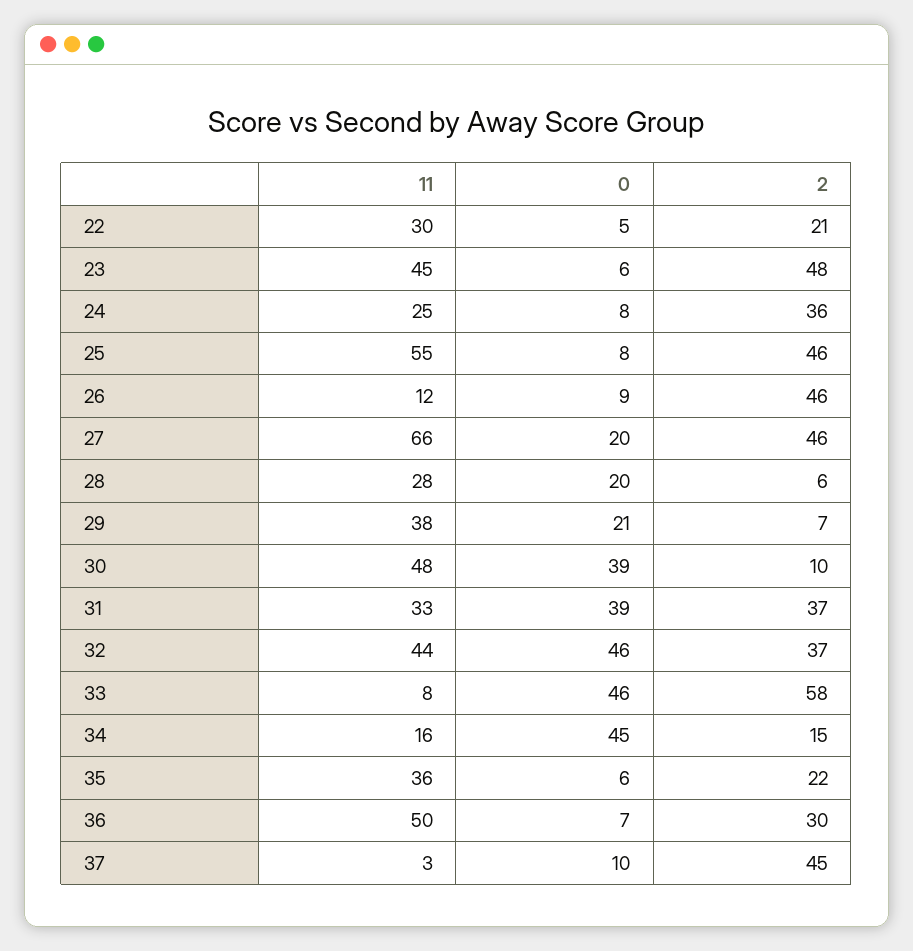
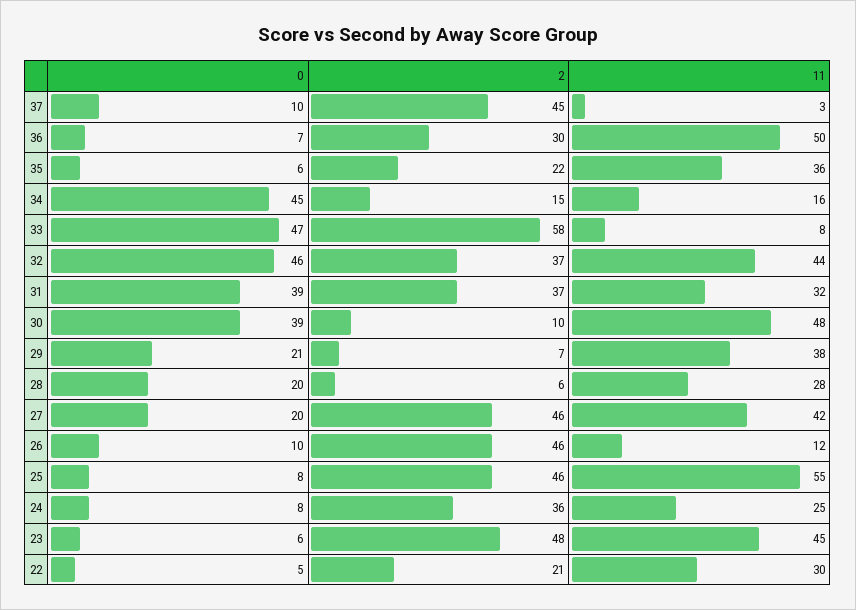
  {
    "11": {
      "22": 30,
      "23": 45,
      "24": 25,
      "25": 55,
      "26": 12,
-     "27": 66,
+     "27": 42,
      "28": 28,
      "29": 38,
      "30": 48,
-     "31": 33,
+     "31": 32,
      "32": 44,
      "33": 8,
      "34": 16,
      "35": 36,
      "36": 50,
      "37": 3
    },
    "0": {
      "22": 5,
      "23": 6,
      "24": 8,
      "25": 8,
-     "26": 9,
+     "26": 10,
      "27": 20,
      "28": 20,
      "29": 21,
      "30": 39,
      "31": 39,
      "32": 46,
-     "33": 46,
+     "33": 47,
      "34": 45,
      "35": 6,
      "36": 7,
      "37": 10
    },
    "2": {
      "22": 21,
      "23": 48,
      "24": 36,
      "25": 46,
      "26": 46,
      "27": 46,
      "28": 6,
      "29": 7,
      "30": 10,
      "31": 37,
      "32": 37,
      "33": 58,
      "34": 15,
      "35": 22,
      "36": 30,
      "37": 45
    }
  }

